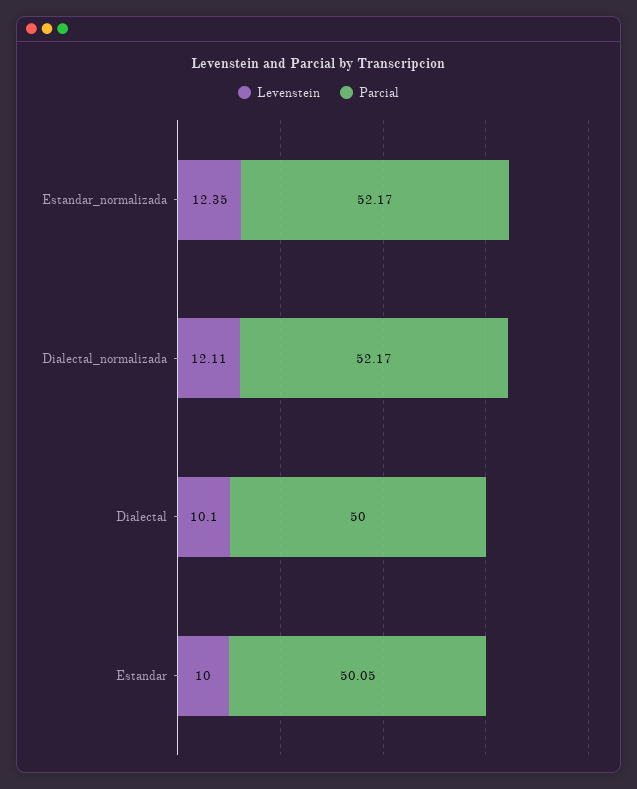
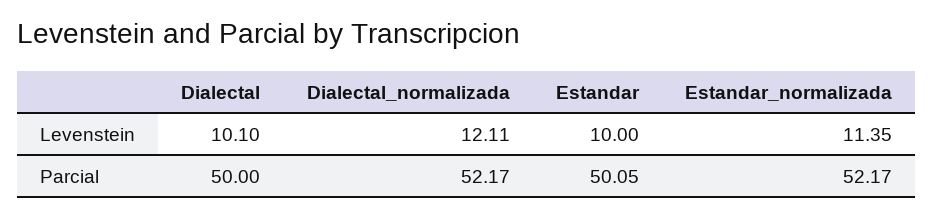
  {
    "Levenstein": {
-     "Estandar_normalizada": 12.35,
+     "Estandar_normalizada": 11.35,
      "Dialectal_normalizada": 12.11,
      "Dialectal": 10.1,
      "Estandar": 10
    },
    "Parcial": {
      "Estandar_normalizada": 52.17,
      "Dialectal_normalizada": 52.17,
      "Dialectal": 50,
      "Estandar": 50.05
    }
  }

